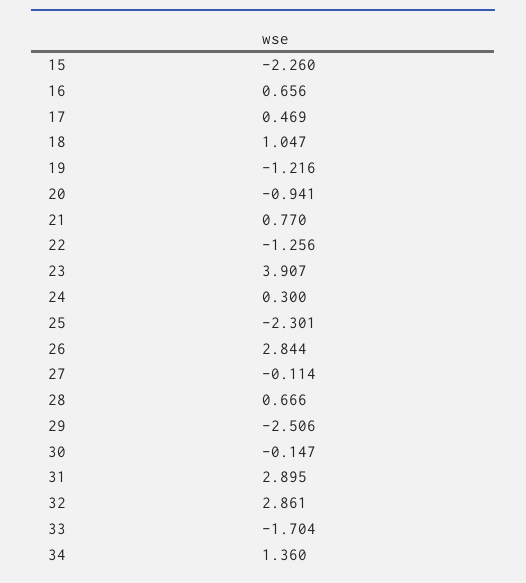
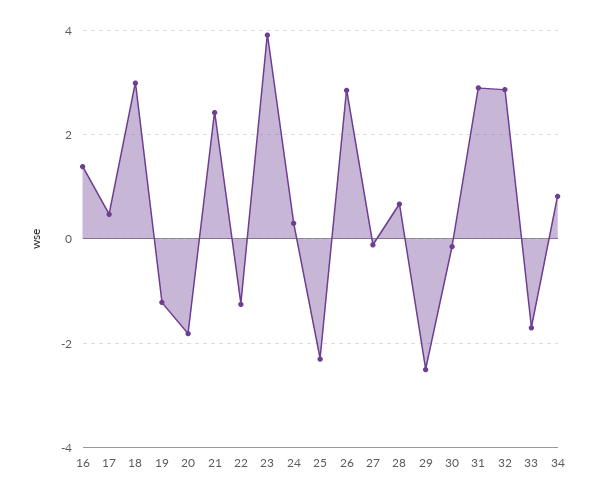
  {
-   "15": -2.26,
-   "16": 0.656,
+   "16": 1.4,
    "17": 0.469,
-   "18": 1.047,
+   "18": 3,
    "19": -1.216,
-   "20": -0.941,
+   "20": -1.8,
-   "21": 0.77,
+   "21": 2.4,
    "22": -1.256,
    "23": 3.907,
    "24": 0.3,
    "25": -2.301,
    "26": 2.844,
    "27": -0.114,
    "28": 0.666,
    "29": -2.506,
    "30": -0.147,
    "31": 2.895,
    "32": 2.861,
    "33": -1.704,
-   "34": 1.36
+   "34": 0.8
  }

